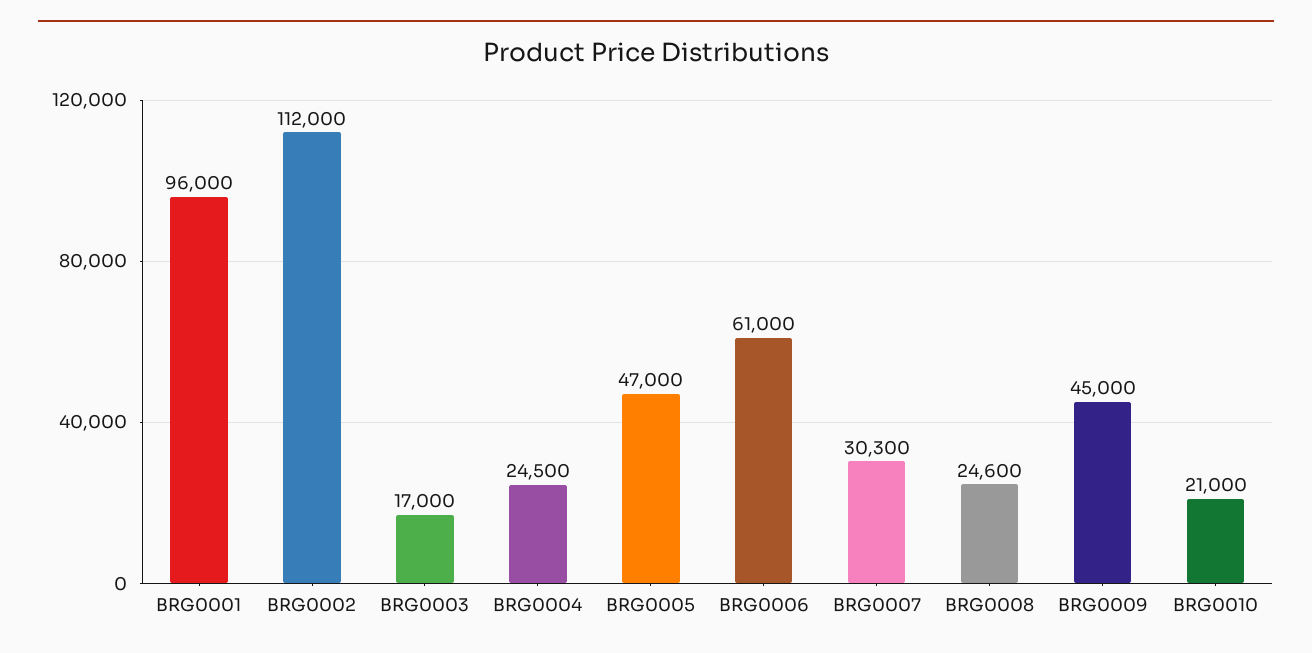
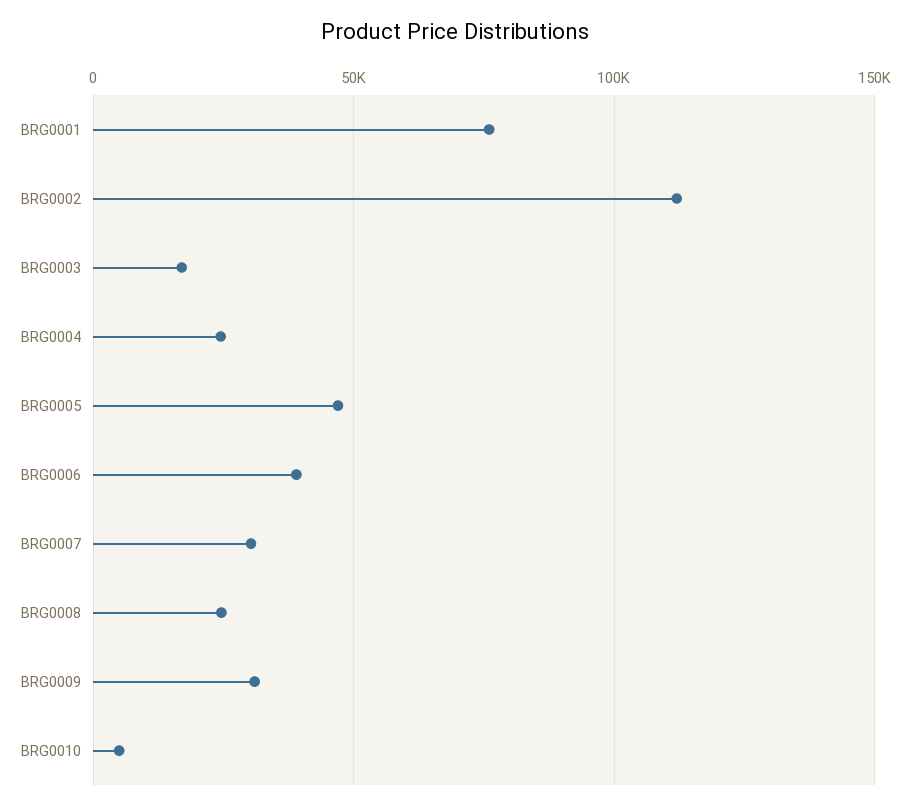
  {
-   "BRG0001": 96000,
+   "BRG0001": 75000,
    "BRG0002": 112000,
    "BRG0003": 17000,
    "BRG0004": 24500,
    "BRG0005": 47000,
-   "BRG0006": 61000,
+   "BRG0006": 40000,
    "BRG0007": 30300,
    "BRG0008": 24600,
-   "BRG0009": 45000,
+   "BRG0009": 30000,
-   "BRG0010": 21000
+   "BRG0010": 5000
  }

